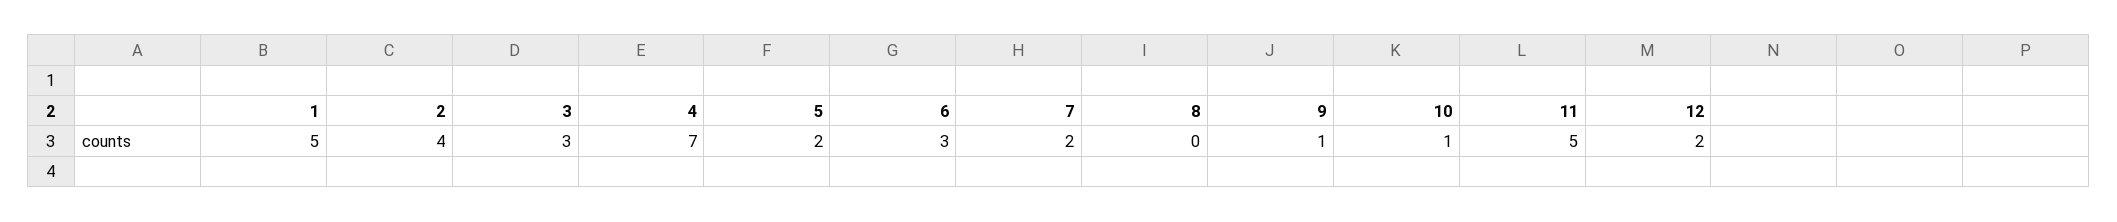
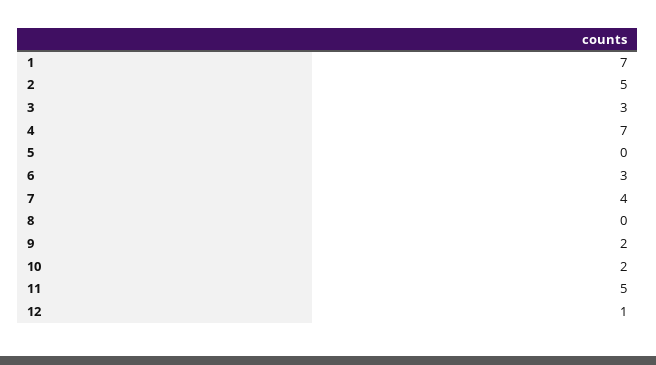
  {
-   "1": 5,
+   "1": 7,
-   "2": 4,
+   "2": 5,
    "3": 3,
    "4": 7,
-   "5": 2,
+   "5": 0,
    "6": 3,
-   "7": 2,
+   "7": 4,
    "8": 0,
-   "9": 1,
+   "9": 2,
-   "10": 1,
+   "10": 2,
    "11": 5,
-   "12": 2
+   "12": 1
  }

